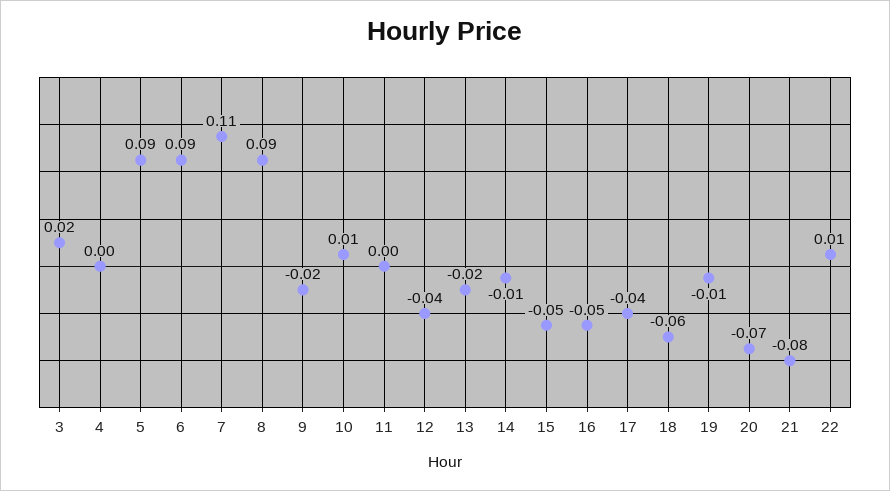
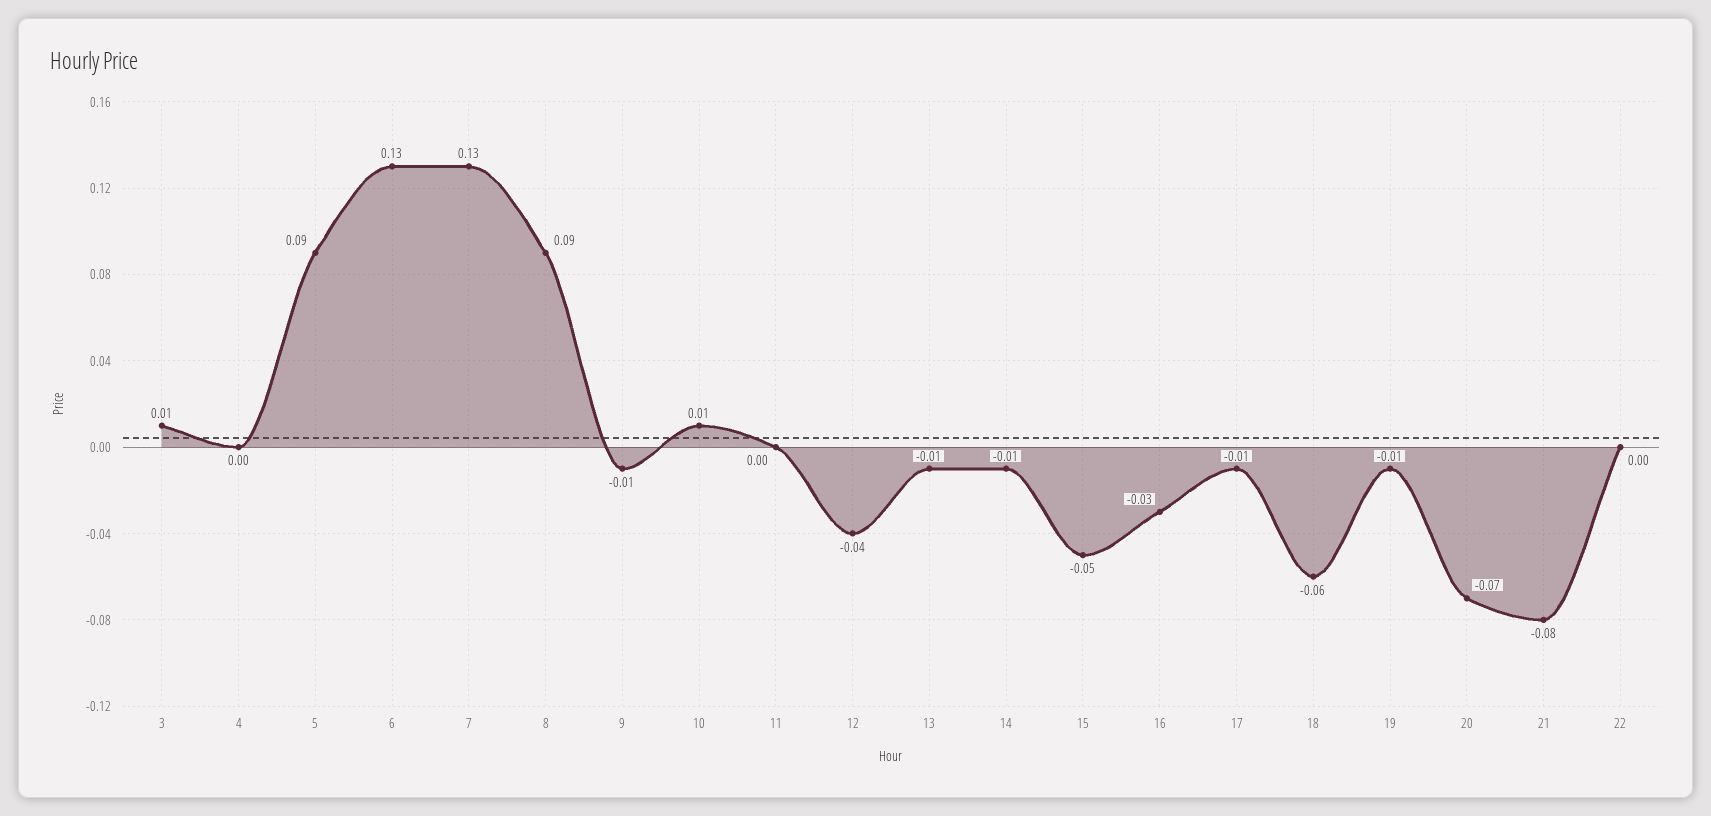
  {
-   "3": 0.02,
+   "3": 0.01,
    "4": 0,
    "5": 0.09,
-   "6": 0.09,
+   "6": 0.13,
-   "7": 0.11,
+   "7": 0.13,
    "8": 0.09,
-   "9": -0.02,
+   "9": -0.01,
    "10": 0.01,
    "11": 0,
    "12": -0.04,
-   "13": -0.02,
+   "13": -0.01,
    "14": -0.01,
    "15": -0.05,
-   "16": -0.05,
+   "16": -0.03,
-   "17": -0.04,
+   "17": -0.01,
    "18": -0.06,
    "19": -0.01,
    "20": -0.07,
    "21": -0.08,
-   "22": 0.01
+   "22": 0
  }

